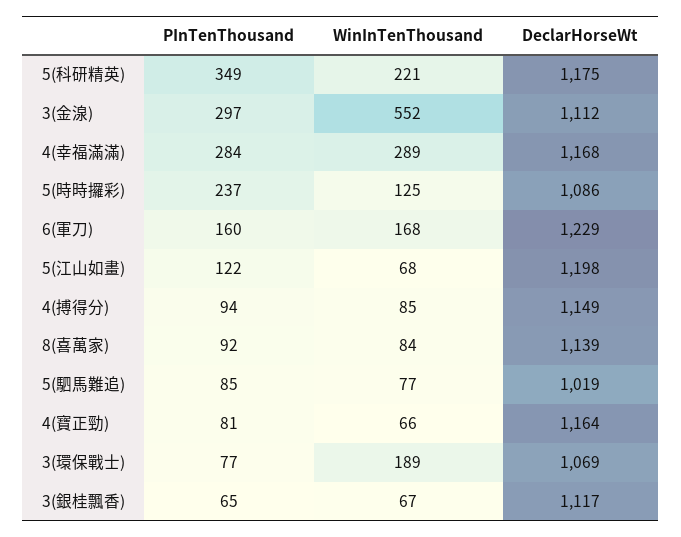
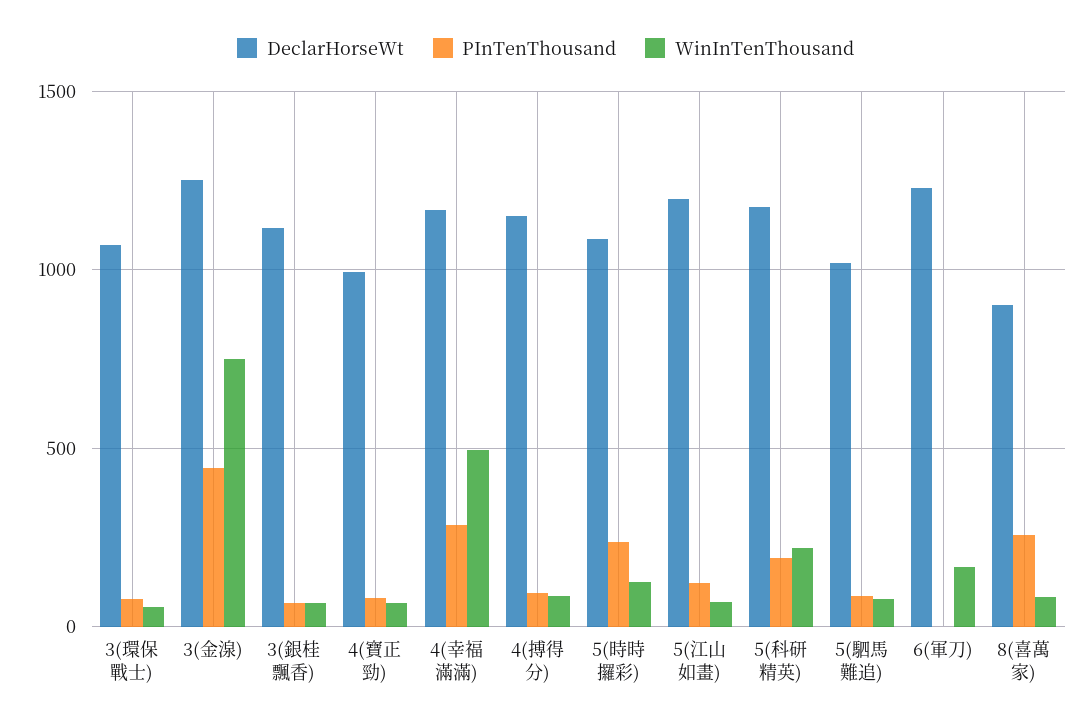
  {
    "PInTenThousand": {
-     "5(科研精英)": 349,
+     "5(科研精英)": 200,
-     "3(金湶)": 297,
+     "3(金湶)": 450,
      "4(幸福滿滿)": 284,
      "5(時時攞彩)": 237,
-     "6(軍刀)": 160,
+     "6(軍刀)": 0,
      "5(江山如畫)": 122,
      "4(搏得分)": 94,
-     "8(喜萬家)": 92,
+     "8(喜萬家)": 250,
      "5(駟馬難追)": 85,
      "4(寶正勁)": 81,
      "3(環保戰士)": 77,
      "3(銀桂飄香)": 65
    },
    "WinInTenThousand": {
      "5(科研精英)": 221,
-     "3(金湶)": 552,
+     "3(金湶)": 750,
-     "4(幸福滿滿)": 289,
+     "4(幸福滿滿)": 500,
      "5(時時攞彩)": 125,
      "6(軍刀)": 168,
      "5(江山如畫)": 68,
      "4(搏得分)": 85,
      "8(喜萬家)": 84,
      "5(駟馬難追)": 77,
      "4(寶正勁)": 66,
-     "3(環保戰士)": 189,
+     "3(環保戰士)": 50,
      "3(銀桂飄香)": 67
    },
    "DeclarHorseWt": {
      "5(科研精英)": 1175,
-     "3(金湶)": 1112,
+     "3(金湶)": 1250,
      "4(幸福滿滿)": 1168,
      "5(時時攞彩)": 1086,
      "6(軍刀)": 1229,
      "5(江山如畫)": 1198,
      "4(搏得分)": 1149,
-     "8(喜萬家)": 1139,
+     "8(喜萬家)": 900,
      "5(駟馬難追)": 1019,
-     "4(寶正勁)": 1164,
+     "4(寶正勁)": 1000,
      "3(環保戰士)": 1069,
      "3(銀桂飄香)": 1117
    }
  }

